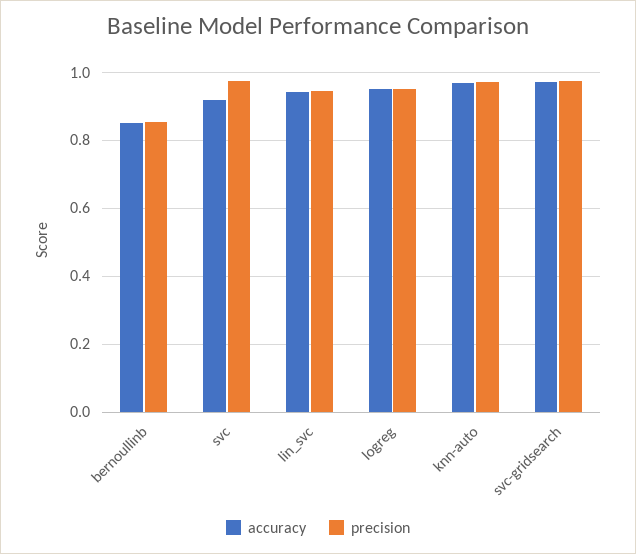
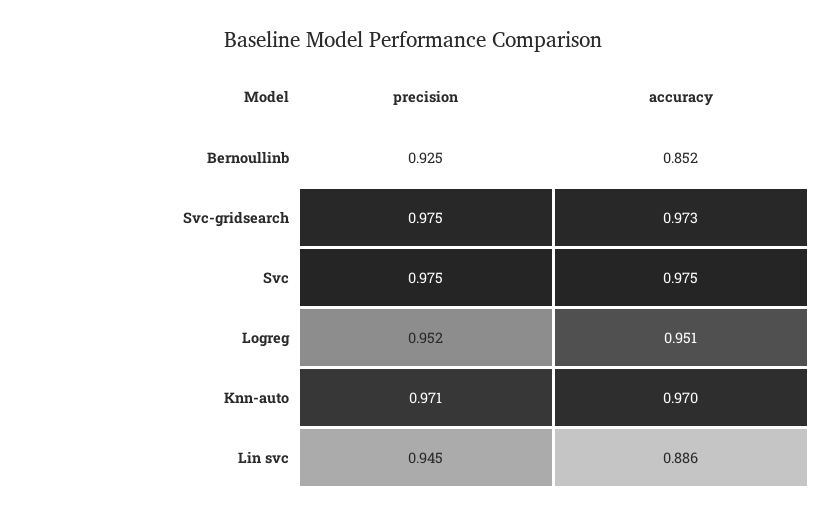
  {
    "accuracy": {
      "bernoullinb": 0.852,
-     "svc": 0.92,
+     "svc": 0.975,
-     "lin_svc": 0.94,
+     "lin_svc": 0.886,
      "logreg": 0.951,
      "knn-auto": 0.97,
      "svc-gridsearch": 0.973
    },
    "precision": {
-     "bernoullinb": 0.86,
+     "bernoullinb": 0.925,
      "svc": 0.975,
      "lin_svc": 0.945,
      "logreg": 0.952,
      "knn-auto": 0.971,
      "svc-gridsearch": 0.975
    }
  }

